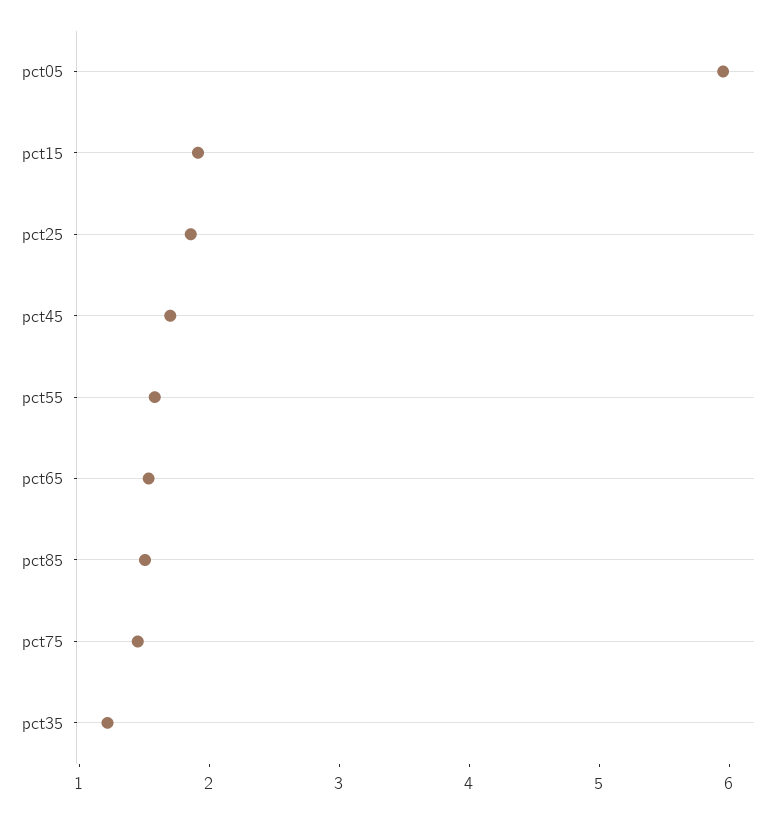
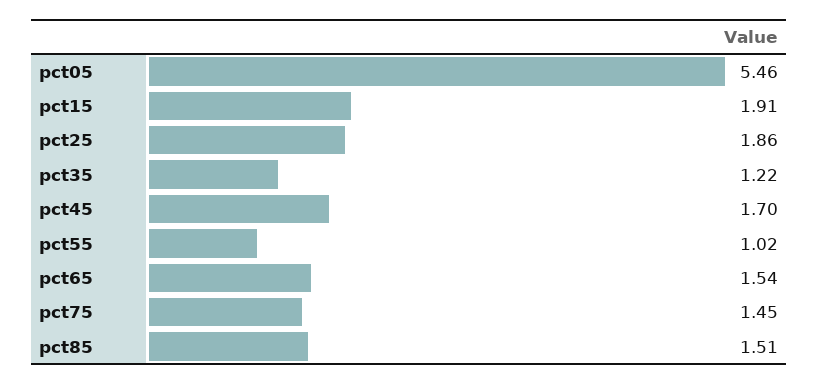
  {
-   "pct05": 6,
+   "pct05": 5.46,
    "pct15": 1.91,
    "pct25": 1.86,
    "pct45": 1.7,
-   "pct55": 1.6,
+   "pct55": 1.02,
    "pct65": 1.54,
    "pct85": 1.51,
    "pct75": 1.45,
    "pct35": 1.22
  }

